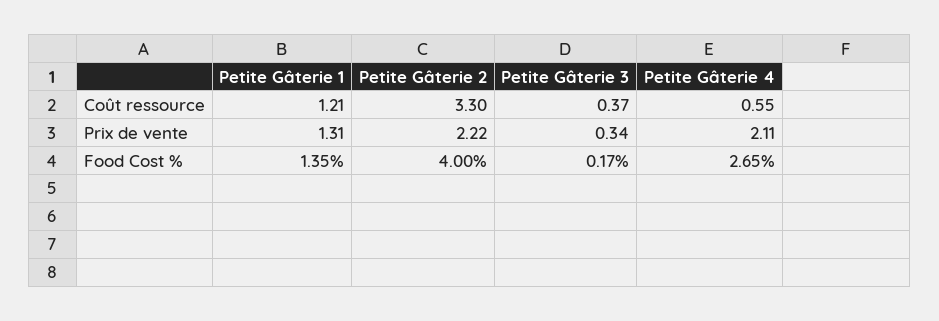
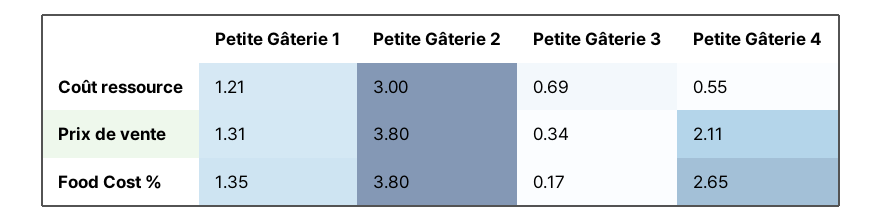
  {
    "Petite Gâterie 1": {
      "Coût ressource": 1.21,
      "Prix de vente": 1.31,
      "Food Cost %": 1.35
    },
    "Petite Gâterie 2": {
-     "Coût ressource": 3.3,
+     "Coût ressource": 3,
-     "Prix de vente": 2.22,
+     "Prix de vente": 3.8,
-     "Food Cost %": 4
+     "Food Cost %": 3.8
    },
    "Petite Gâterie 3": {
-     "Coût ressource": 0.37,
+     "Coût ressource": 0.69,
      "Prix de vente": 0.34,
      "Food Cost %": 0.17
    },
    "Petite Gâterie 4": {
      "Coût ressource": 0.55,
      "Prix de vente": 2.11,
      "Food Cost %": 2.65
    }
  }

